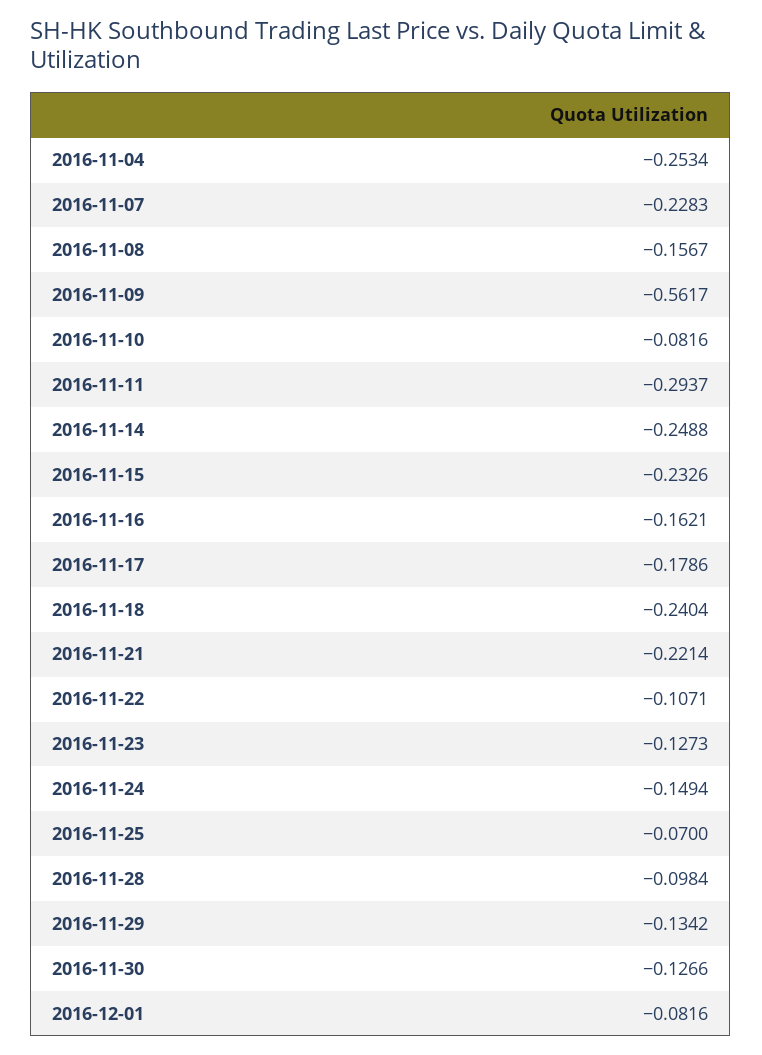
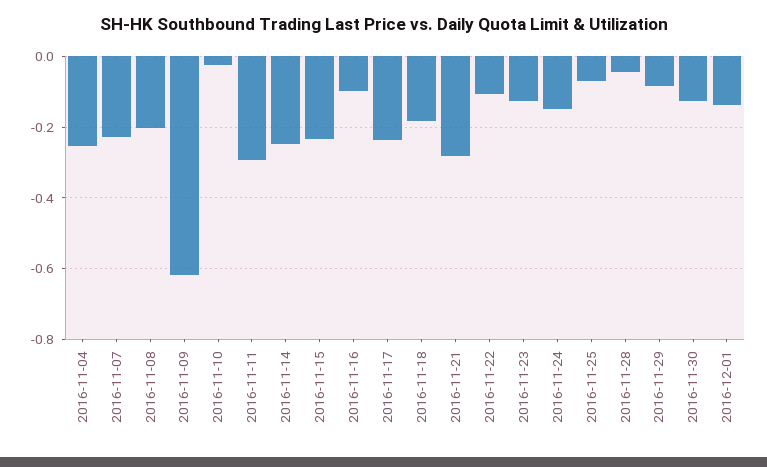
  {
    "2016-11-04": -0.2534,
    "2016-11-07": -0.2283,
-   "2016-11-08": -0.1567,
+   "2016-11-08": -0.2,
-   "2016-11-09": -0.5617,
+   "2016-11-09": -0.62,
-   "2016-11-10": -0.0816,
+   "2016-11-10": -0.02,
    "2016-11-11": -0.2937,
    "2016-11-14": -0.2488,
    "2016-11-15": -0.2326,
-   "2016-11-16": -0.1621,
+   "2016-11-16": -0.1,
-   "2016-11-17": -0.1786,
+   "2016-11-17": -0.24,
-   "2016-11-18": -0.2404,
+   "2016-11-18": -0.18,
-   "2016-11-21": -0.2214,
+   "2016-11-21": -0.28,
    "2016-11-22": -0.1071,
    "2016-11-23": -0.1273,
    "2016-11-24": -0.1494,
    "2016-11-25": -0.07,
-   "2016-11-28": -0.0984,
+   "2016-11-28": -0.04,
-   "2016-11-29": -0.1342,
+   "2016-11-29": -0.08,
    "2016-11-30": -0.1266,
-   "2016-12-01": -0.0816
+   "2016-12-01": -0.14
  }

